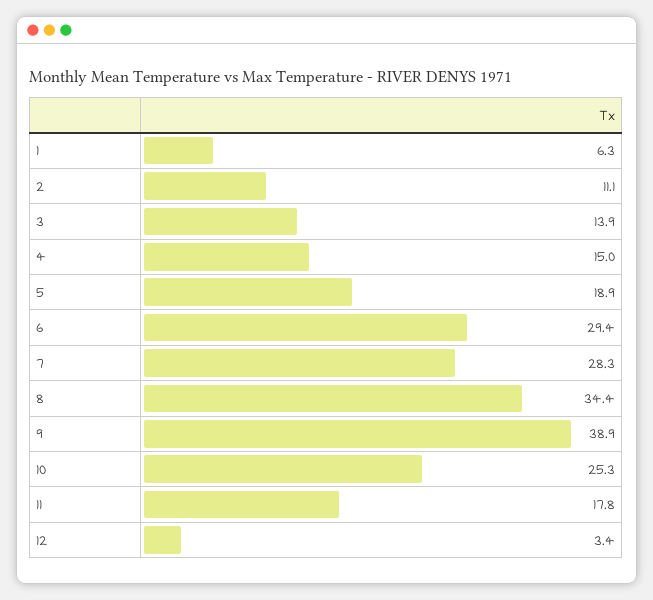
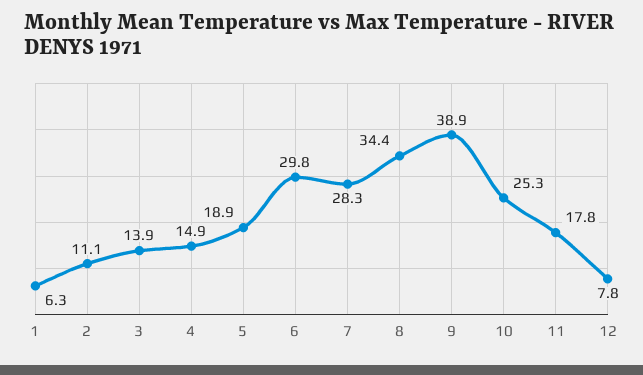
  {
    "1": 6.3,
    "2": 11.1,
    "3": 13.9,
-   "4": 15,
+   "4": 14.9,
    "5": 18.9,
-   "6": 29.4,
+   "6": 29.8,
    "7": 28.3,
    "8": 34.4,
    "9": 38.9,
    "10": 25.3,
    "11": 17.8,
-   "12": 3.4
+   "12": 7.8
  }

